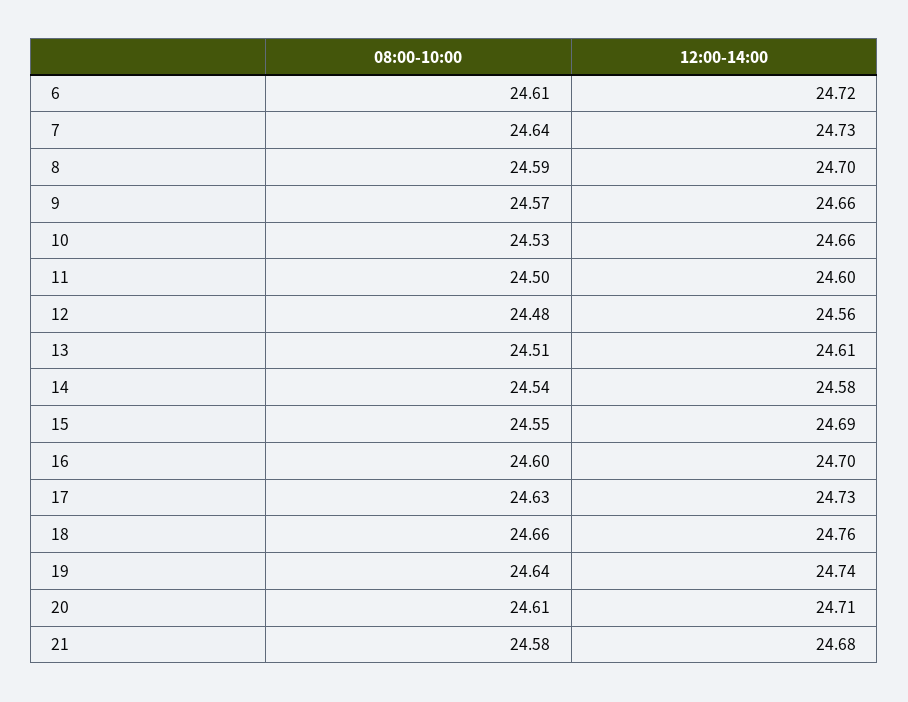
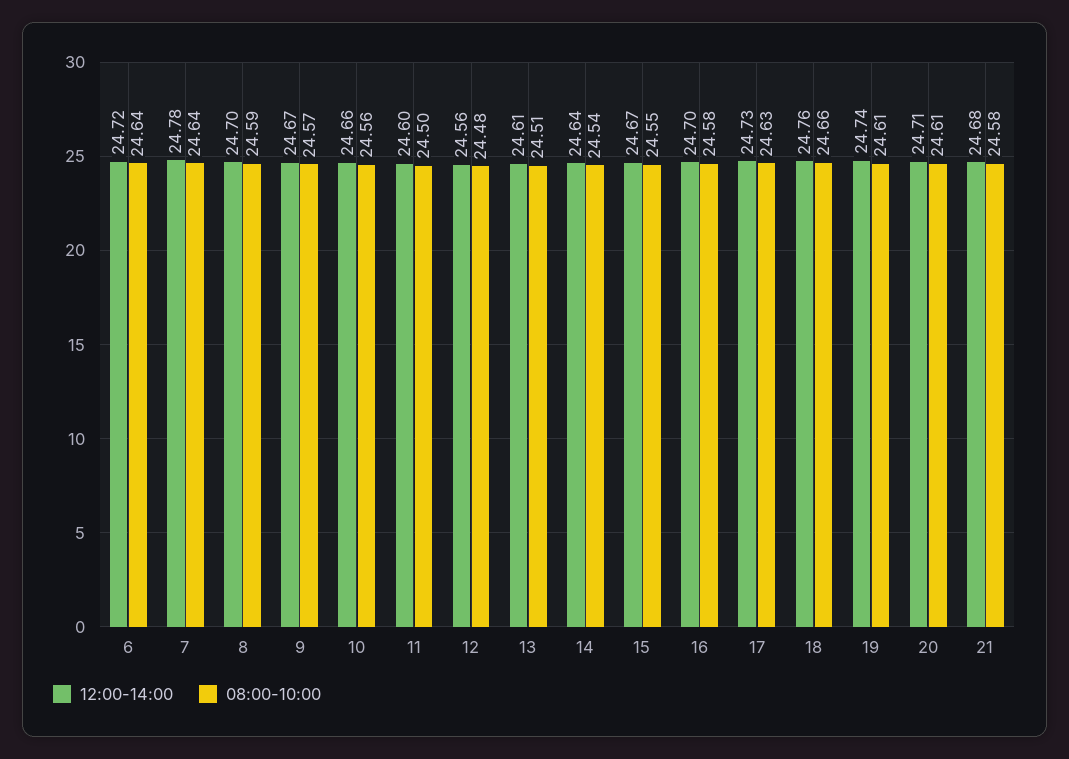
  {
    "08:00-10:00": {
-     "6": 24.61,
+     "6": 24.64,
      "7": 24.64,
      "8": 24.59,
      "9": 24.57,
-     "10": 24.53,
+     "10": 24.56,
      "11": 24.5,
      "12": 24.48,
      "13": 24.51,
      "14": 24.54,
      "15": 24.55,
-     "16": 24.6,
+     "16": 24.58,
      "17": 24.63,
      "18": 24.66,
-     "19": 24.64,
+     "19": 24.61,
      "20": 24.61,
      "21": 24.58
    },
    "12:00-14:00": {
      "6": 24.72,
-     "7": 24.73,
+     "7": 24.78,
      "8": 24.7,
-     "9": 24.66,
+     "9": 24.67,
      "10": 24.66,
      "11": 24.6,
      "12": 24.56,
      "13": 24.61,
-     "14": 24.58,
+     "14": 24.64,
-     "15": 24.69,
+     "15": 24.67,
      "16": 24.7,
      "17": 24.73,
      "18": 24.76,
      "19": 24.74,
      "20": 24.71,
      "21": 24.68
    }
  }

